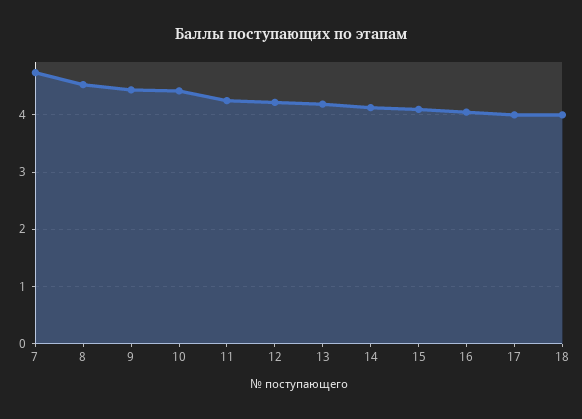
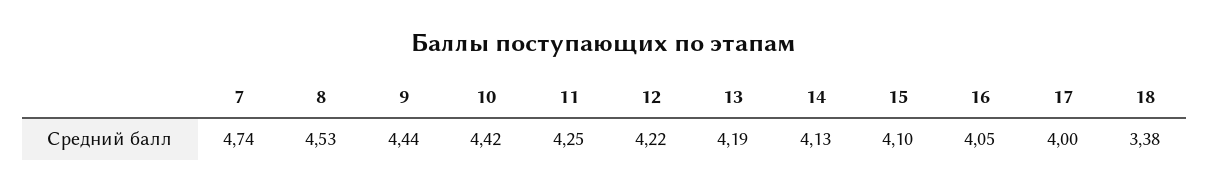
  {
    "7": 4.74,
    "8": 4.53,
    "9": 4.44,
    "10": 4.42,
    "11": 4.25,
    "12": 4.22,
    "13": 4.19,
    "14": 4.13,
    "15": 4.1,
    "16": 4.05,
    "17": 4,
-   "18": 4
+   "18": 3.38
  }

